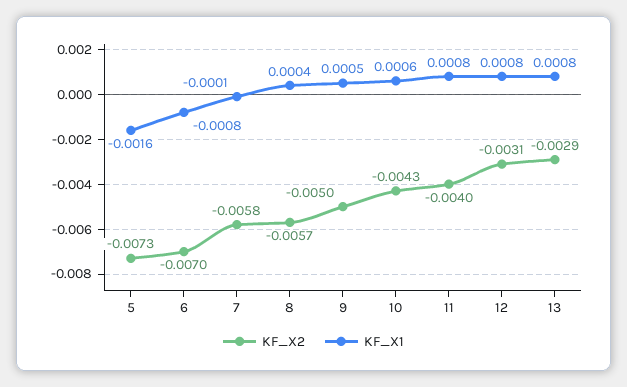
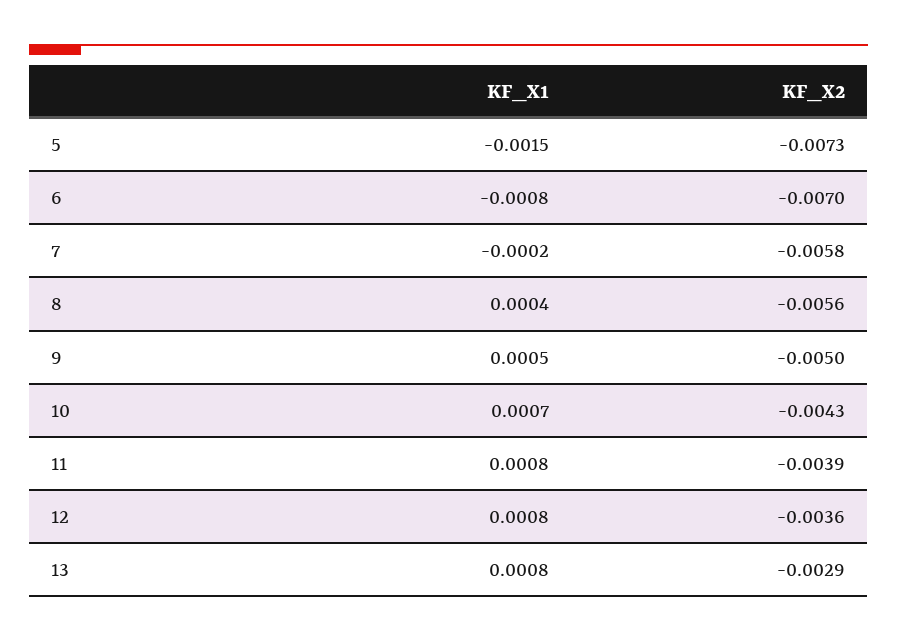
  {
    "KF_X2": {
      "5": -0.0073,
      "6": -0.007,
      "7": -0.0058,
-     "8": -0.0057,
+     "8": -0.0056,
      "9": -0.005,
      "10": -0.0043,
-     "11": -0.004,
+     "11": -0.0039,
-     "12": -0.0031,
+     "12": -0.0036,
      "13": -0.0029
    },
    "KF_X1": {
-     "5": -0.0016,
+     "5": -0.0015,
      "6": -0.0008,
-     "7": -0.0001,
+     "7": -0.0002,
      "8": 0.0004,
      "9": 0.0005,
-     "10": 0.0006,
+     "10": 0.0007,
      "11": 0.0008,
      "12": 0.0008,
      "13": 0.0008
    }
  }

